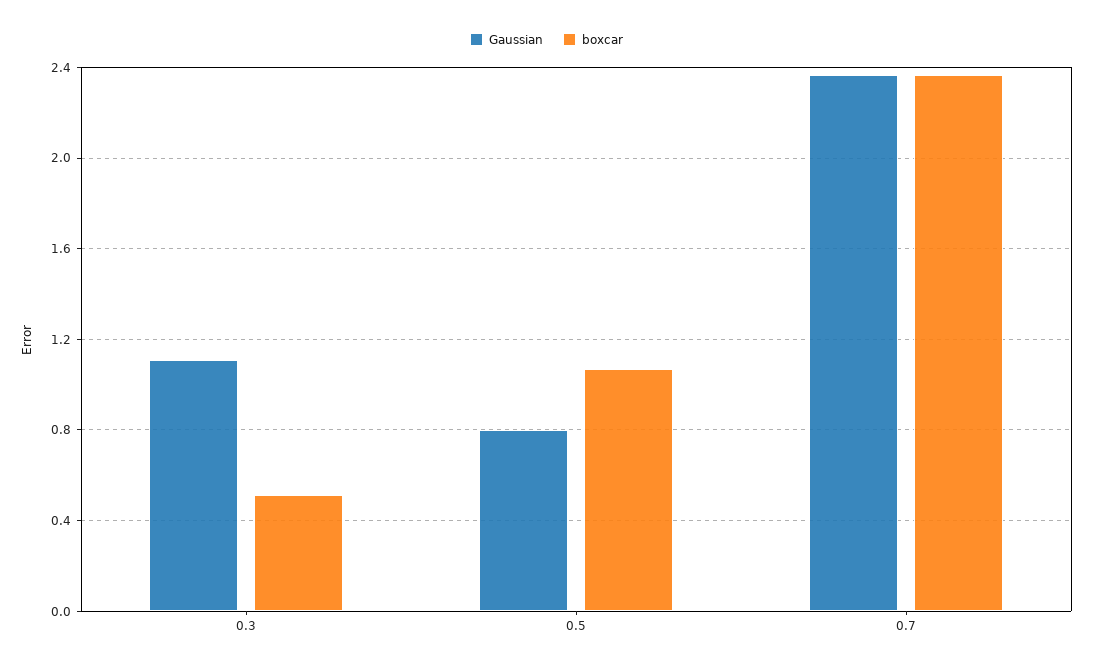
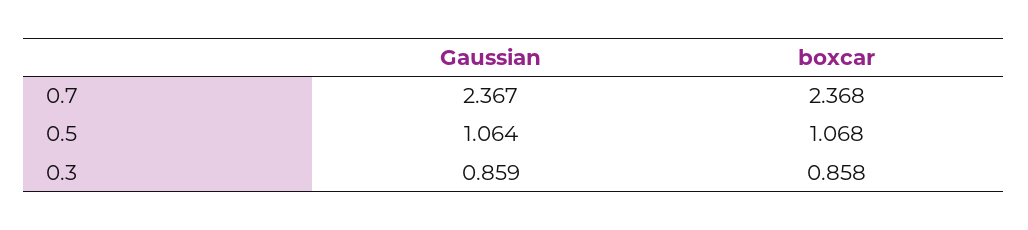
  {
    "Gaussian": {
-     "0.3": 1.1,
+     "0.3": 0.859,
-     "0.5": 0.8,
+     "0.5": 1.064,
      "0.7": 2.367
    },
    "boxcar": {
-     "0.3": 0.5,
+     "0.3": 0.858,
      "0.5": 1.068,
      "0.7": 2.368
    }
  }

